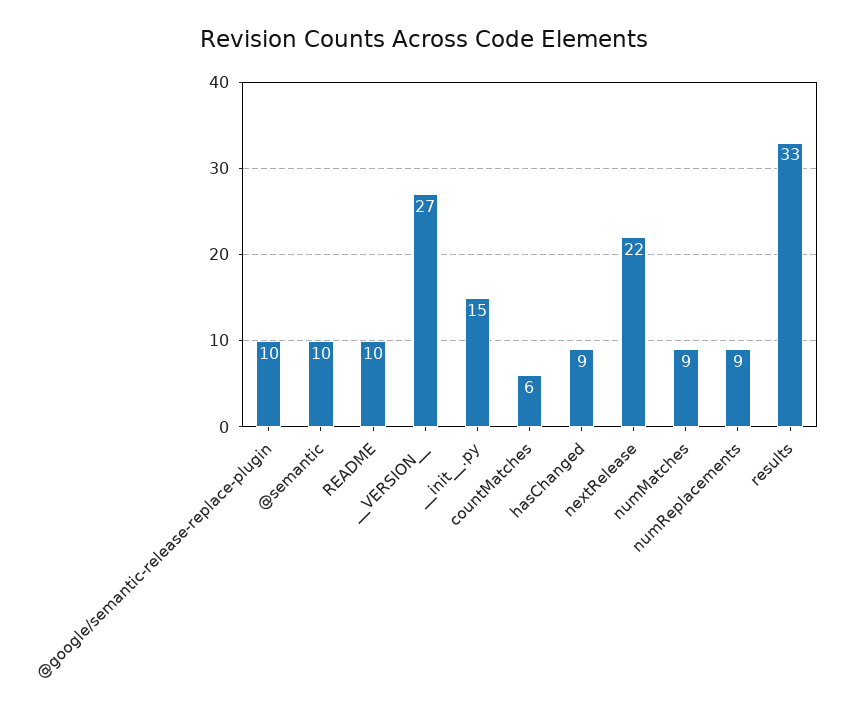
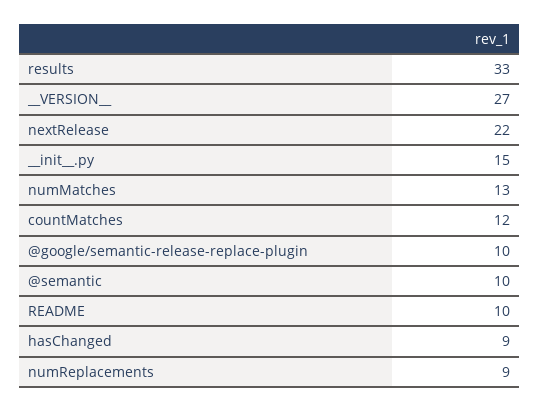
  {
    "@google/semantic-release-replace-plugin": 10,
    "@semantic": 10,
    "README": 10,
    "__VERSION__": 27,
    "__init__.py": 15,
-   "countMatches": 6,
+   "countMatches": 12,
    "hasChanged": 9,
    "nextRelease": 22,
-   "numMatches": 9,
+   "numMatches": 13,
    "numReplacements": 9,
    "results": 33
  }

